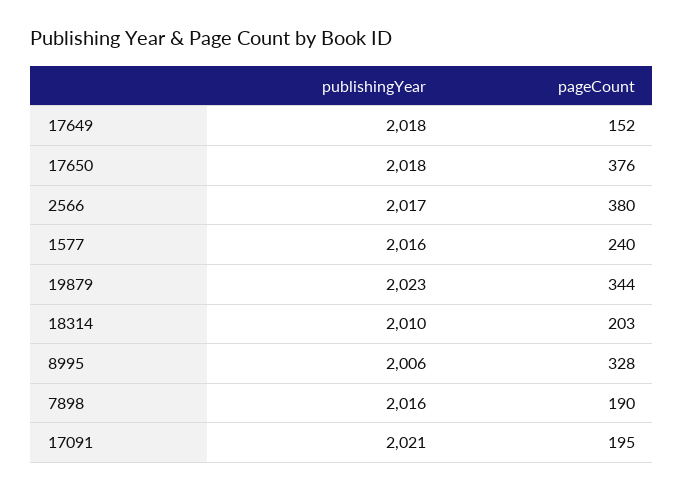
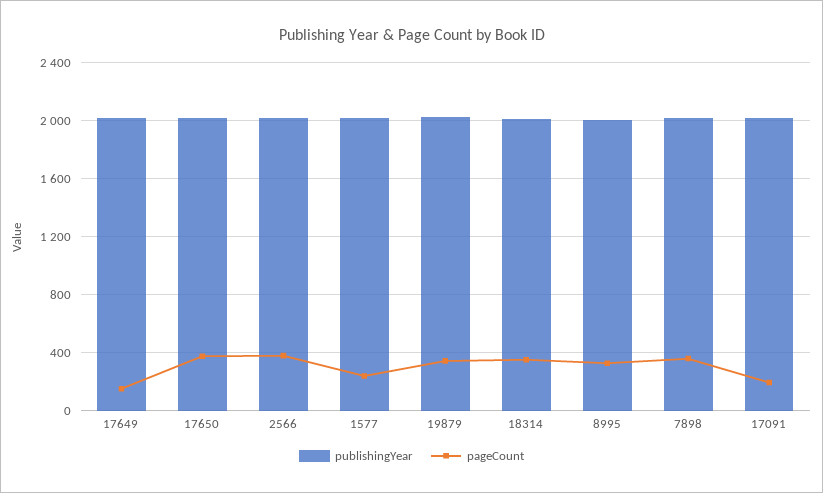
  {
    "publishingYear": {
      "17649": 2018,
      "17650": 2018,
      "2566": 2017,
      "1577": 2016,
      "19879": 2023,
      "18314": 2010,
      "8995": 2006,
      "7898": 2016,
      "17091": 2021
    },
    "pageCount": {
      "17649": 152,
      "17650": 376,
      "2566": 380,
      "1577": 240,
      "19879": 344,
-     "18314": 203,
+     "18314": 350,
      "8995": 328,
-     "7898": 190,
+     "7898": 350,
      "17091": 195
    }
  }

